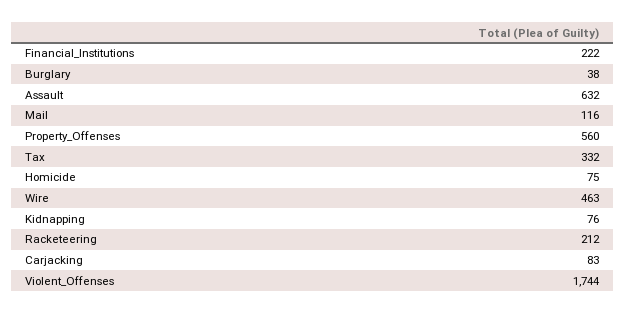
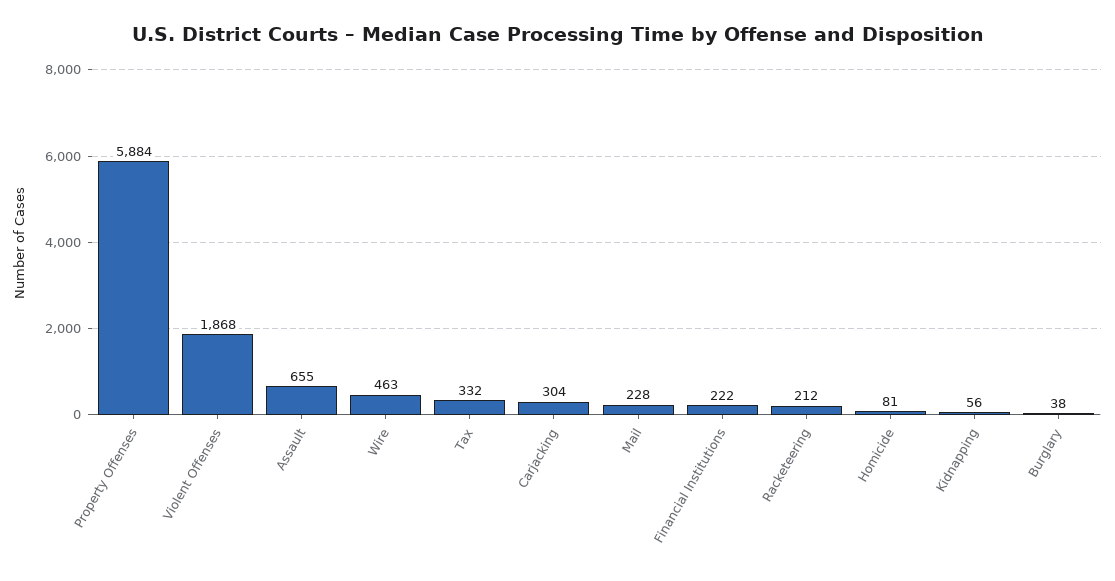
  {
    "Financial_Institutions": 222,
    "Burglary": 38,
-   "Assault": 632,
+   "Assault": 655,
-   "Mail": 116,
+   "Mail": 228,
-   "Property_Offenses": 560,
+   "Property_Offenses": 5884,
    "Tax": 332,
-   "Homicide": 75,
+   "Homicide": 81,
    "Wire": 463,
-   "Kidnapping": 76,
+   "Kidnapping": 56,
    "Racketeering": 212,
-   "Carjacking": 83,
+   "Carjacking": 304,
-   "Violent_Offenses": 1744
+   "Violent_Offenses": 1868
  }

